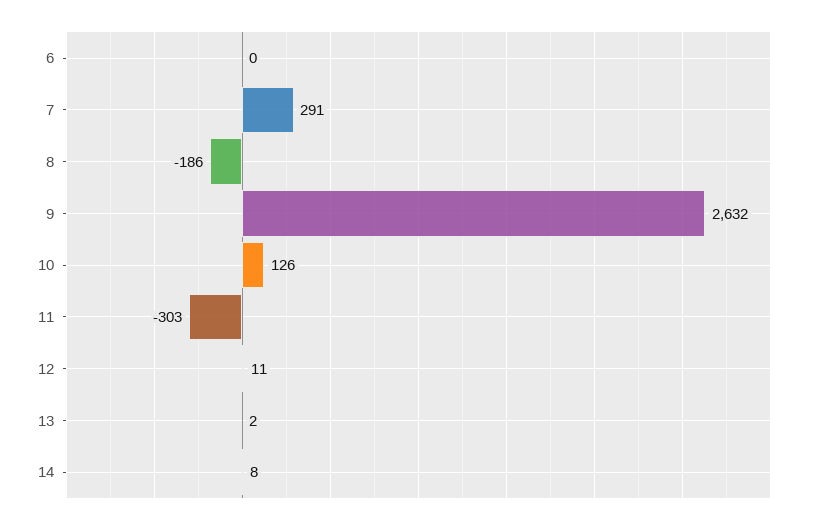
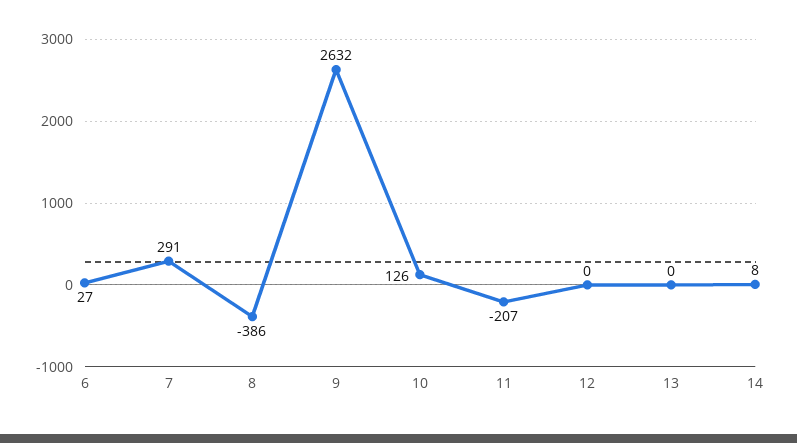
  {
-   "6": 0,
+   "6": 27,
    "7": 291,
-   "8": -186,
+   "8": -386,
    "9": 2632,
    "10": 126,
-   "11": -303,
+   "11": -207,
-   "12": 11,
+   "12": 0,
-   "13": 2,
+   "13": 0,
    "14": 8
  }

